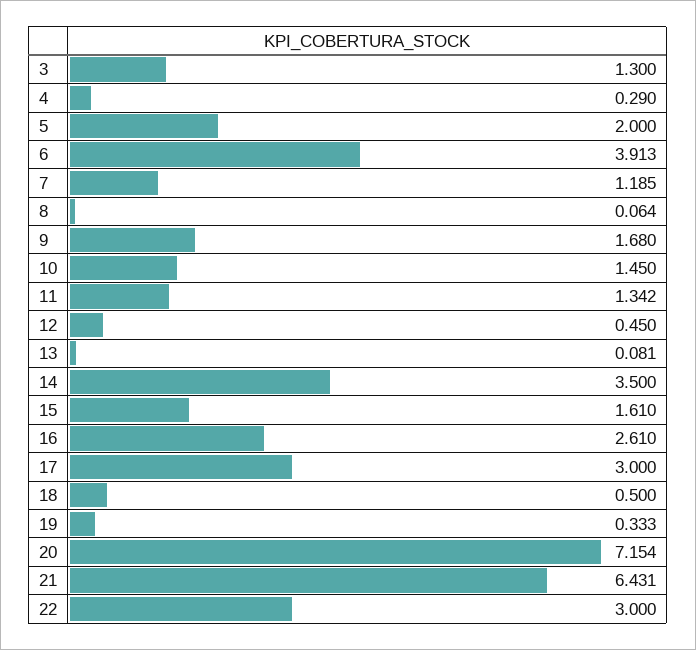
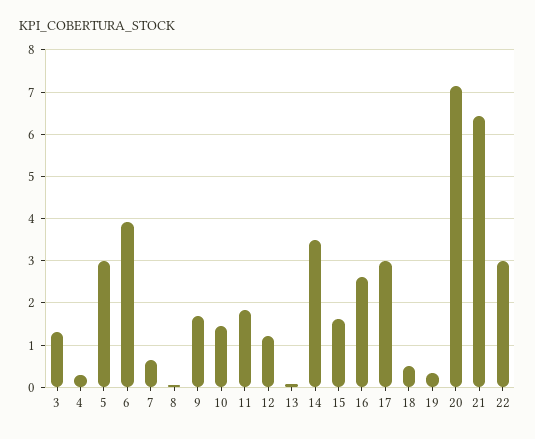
  {
    "3": 1.3,
    "4": 0.29,
-   "5": 2,
+   "5": 3,
    "6": 3.913,
-   "7": 1.185,
+   "7": 0.6,
    "8": 0.064,
    "9": 1.68,
    "10": 1.45,
-   "11": 1.342,
+   "11": 1.8,
-   "12": 0.45,
+   "12": 1.2,
    "13": 0.081,
    "14": 3.5,
    "15": 1.61,
    "16": 2.61,
    "17": 3,
    "18": 0.5,
    "19": 0.333,
    "20": 7.154,
    "21": 6.431,
    "22": 3
  }

